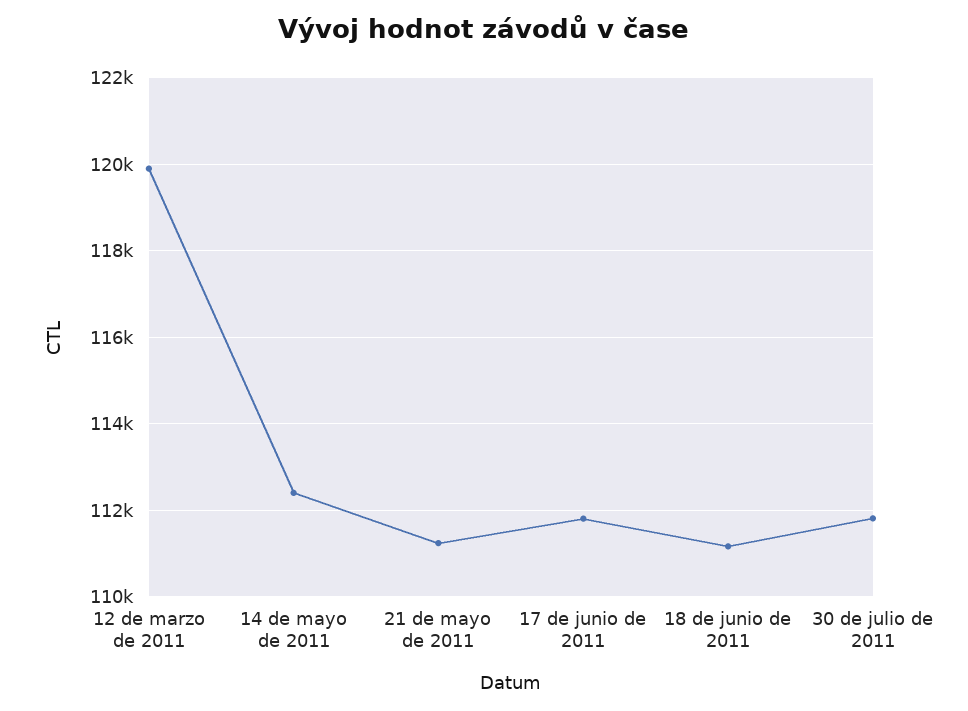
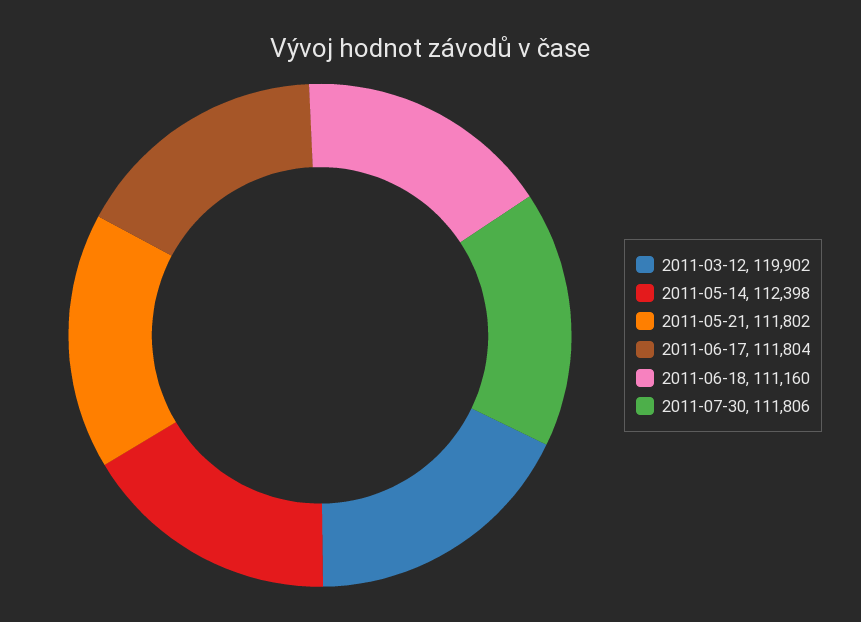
  {
    "12 de marzo de 2011": 119902,
    "14 de mayo de 2011": 112398,
-   "21 de mayo de 2011": 111200,
+   "21 de mayo de 2011": 111802,
    "17 de junio de 2011": 111804,
    "18 de junio de 2011": 111160,
    "30 de julio de 2011": 111806
  }

